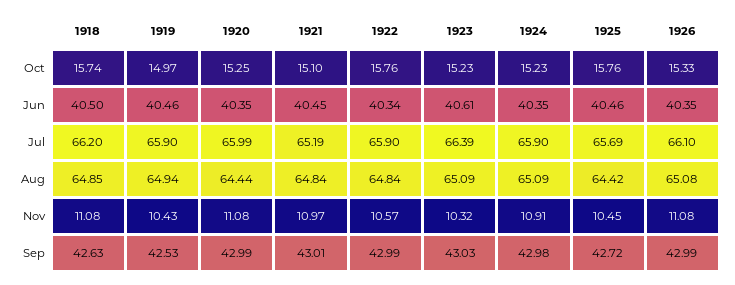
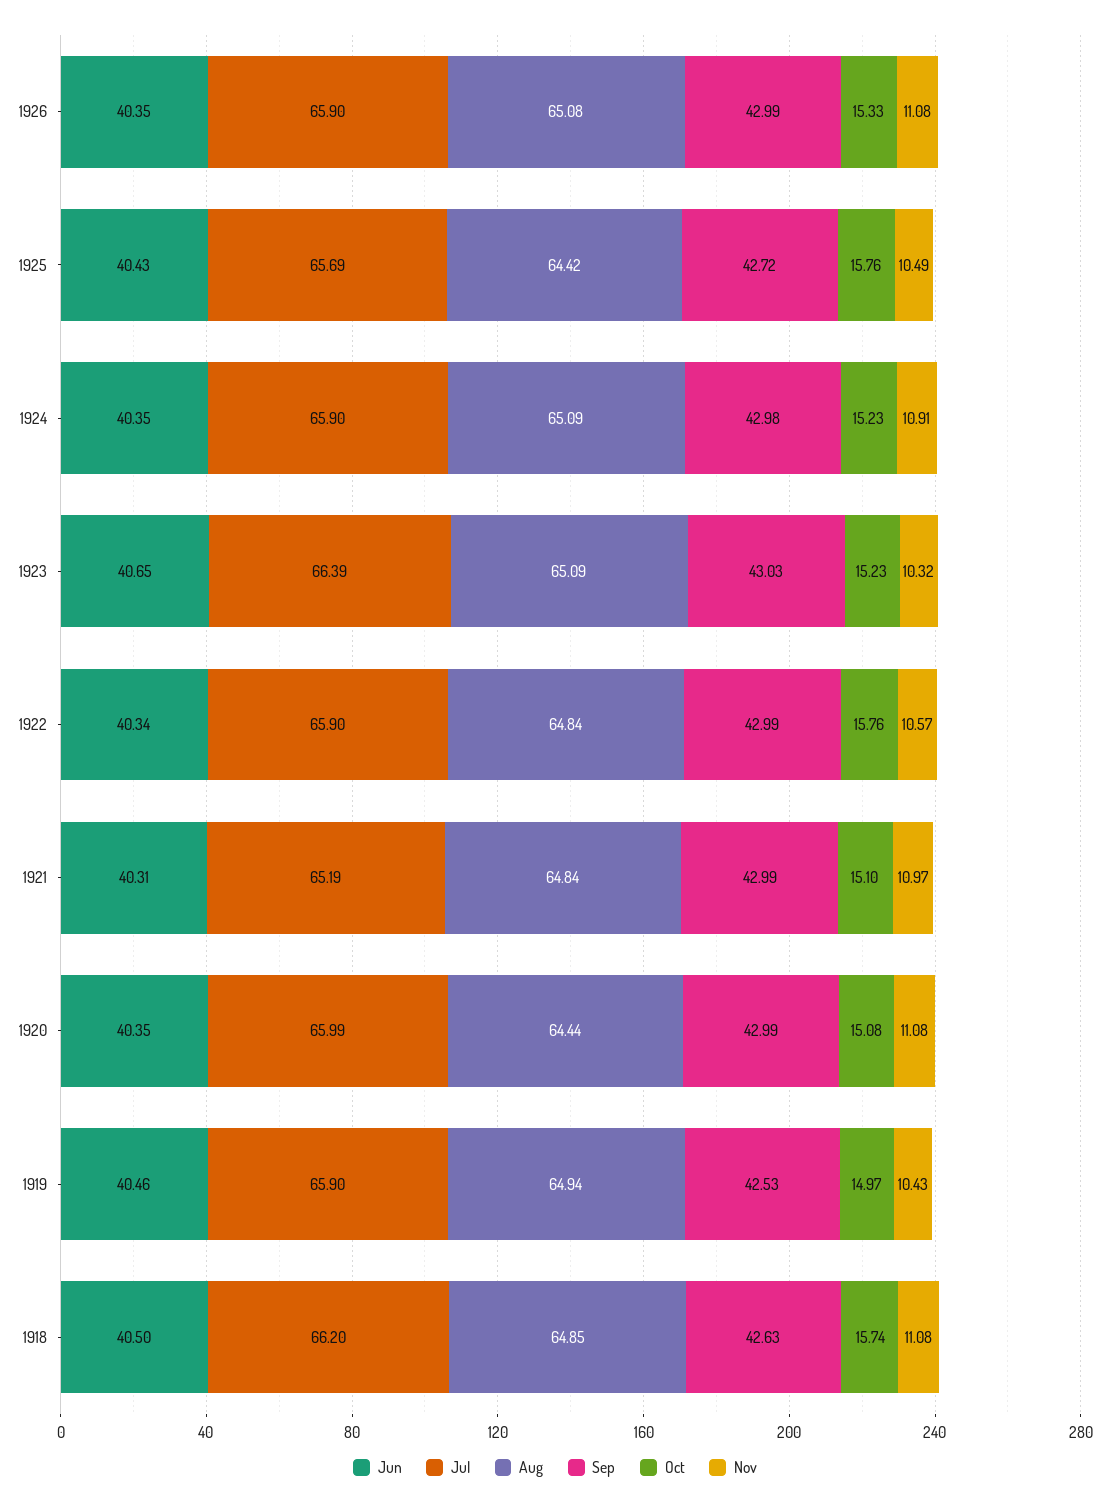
  {
    "Oct": {
      "1918": 15.74,
      "1919": 14.97,
-     "1920": 15.25,
+     "1920": 15.08,
      "1921": 15.1,
      "1922": 15.76,
      "1923": 15.23,
      "1924": 15.23,
      "1925": 15.76,
      "1926": 15.33
    },
    "Jun": {
      "1918": 40.5,
      "1919": 40.46,
      "1920": 40.35,
-     "1921": 40.45,
+     "1921": 40.31,
      "1922": 40.34,
-     "1923": 40.61,
+     "1923": 40.65,
      "1924": 40.35,
-     "1925": 40.46,
+     "1925": 40.43,
      "1926": 40.35
    },
    "Jul": {
      "1918": 66.2,
      "1919": 65.9,
      "1920": 65.99,
      "1921": 65.19,
      "1922": 65.9,
      "1923": 66.39,
      "1924": 65.9,
      "1925": 65.69,
-     "1926": 66.1
+     "1926": 65.9
    },
    "Aug": {
      "1918": 64.85,
      "1919": 64.94,
      "1920": 64.44,
      "1921": 64.84,
      "1922": 64.84,
      "1923": 65.09,
      "1924": 65.09,
      "1925": 64.42,
      "1926": 65.08
    },
    "Nov": {
      "1918": 11.08,
      "1919": 10.43,
      "1920": 11.08,
      "1921": 10.97,
      "1922": 10.57,
      "1923": 10.32,
      "1924": 10.91,
-     "1925": 10.45,
+     "1925": 10.49,
      "1926": 11.08
    },
    "Sep": {
      "1918": 42.63,
      "1919": 42.53,
      "1920": 42.99,
-     "1921": 43.01,
+     "1921": 42.99,
      "1922": 42.99,
      "1923": 43.03,
      "1924": 42.98,
      "1925": 42.72,
      "1926": 42.99
    }
  }

